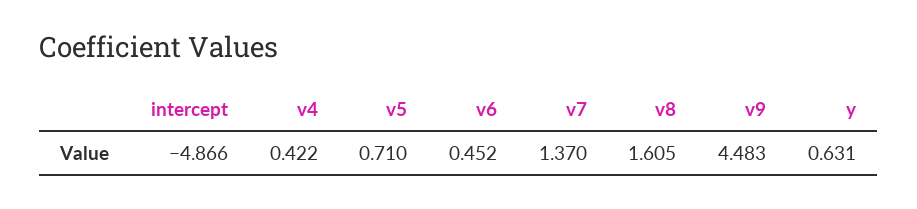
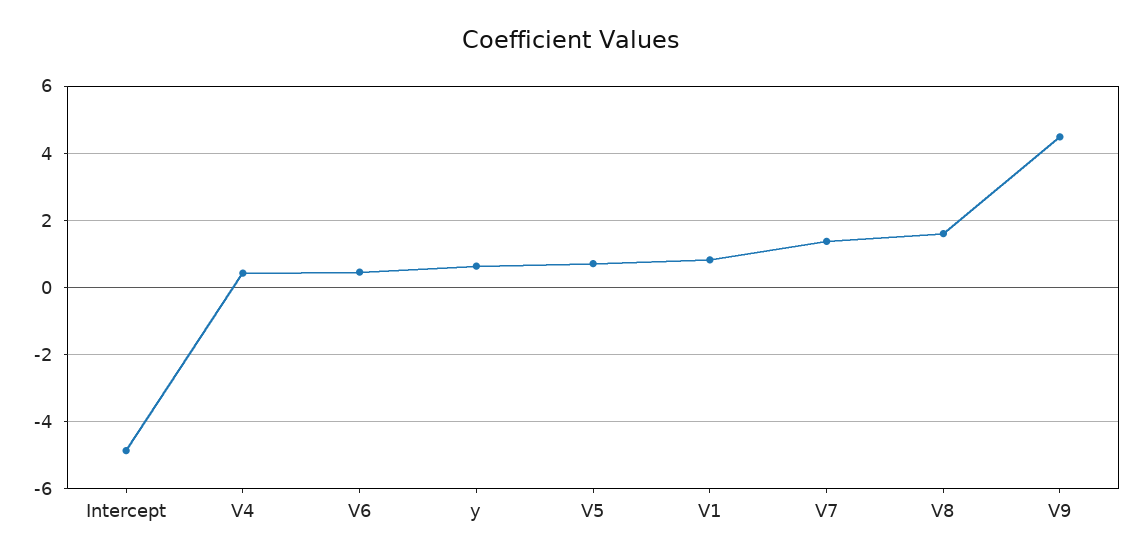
  {
    "intercept": -4.866,
    "v4": 0.422,
    "v5": 0.71,
    "v6": 0.452,
    "v7": 1.37,
    "v8": 1.605,
    "v9": 4.483,
-   "y": 0.631
+   "y": 0.631,
+   "V1": 0.8
  }

